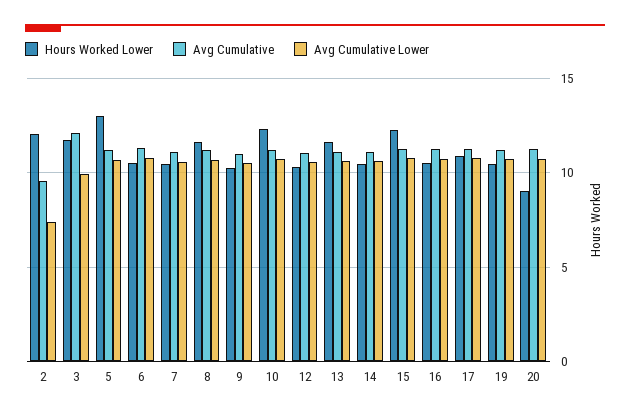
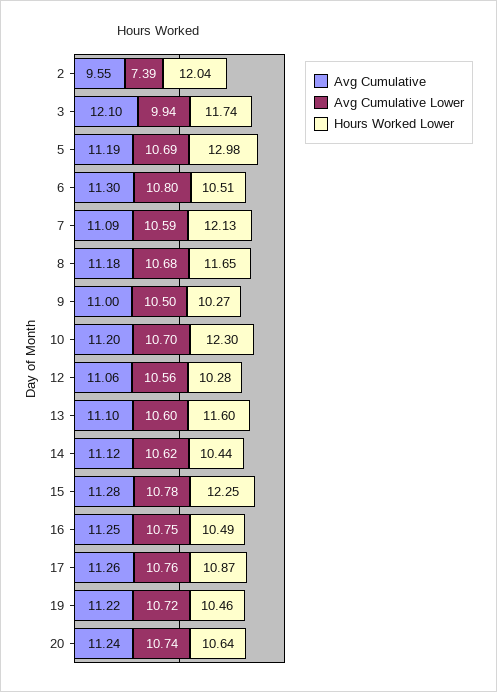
  {
    "Hours Worked Lower": {
      "2": 12.04,
      "3": 11.74,
      "5": 12.98,
      "6": 10.51,
-     "7": 10.5,
+     "7": 12.13,
      "8": 11.65,
      "9": 10.27,
      "10": 12.3,
      "12": 10.28,
      "13": 11.6,
      "14": 10.44,
      "15": 12.25,
      "16": 10.49,
      "17": 10.87,
      "19": 10.46,
-     "20": 9
+     "20": 10.64
    },
    "Avg Cumulative": {
      "2": 9.55,
      "3": 12.1,
      "5": 11.19,
      "6": 11.3,
      "7": 11.09,
      "8": 11.18,
      "9": 11,
      "10": 11.2,
      "12": 11.06,
      "13": 11.1,
      "14": 11.12,
      "15": 11.28,
      "16": 11.25,
      "17": 11.26,
      "19": 11.22,
      "20": 11.24
    },
    "Avg Cumulative Lower": {
      "2": 7.39,
      "3": 9.94,
      "5": 10.69,
      "6": 10.8,
      "7": 10.59,
      "8": 10.68,
      "9": 10.5,
      "10": 10.7,
      "12": 10.56,
      "13": 10.6,
      "14": 10.62,
      "15": 10.78,
      "16": 10.75,
      "17": 10.76,
      "19": 10.72,
      "20": 10.74
    }
  }

